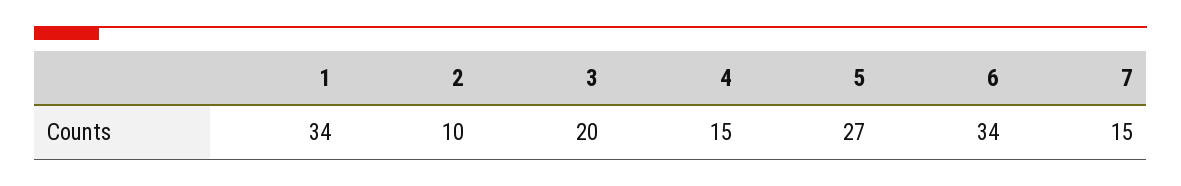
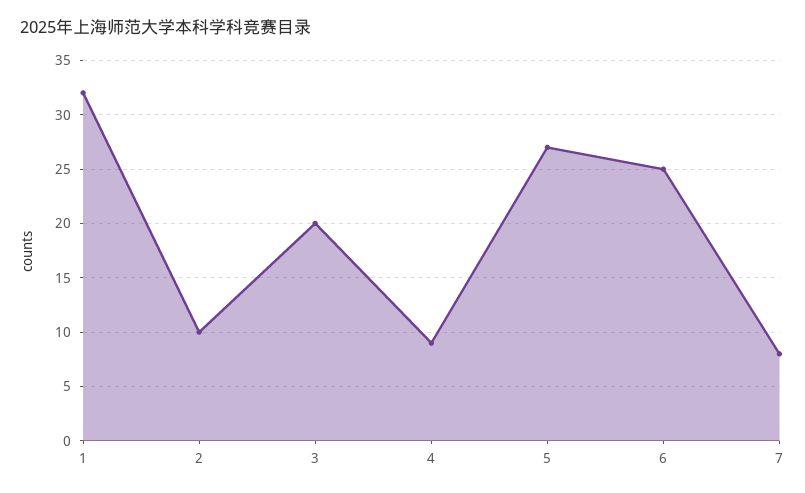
  {
-   "1": 34,
+   "1": 32,
    "2": 10,
    "3": 20,
-   "4": 15,
+   "4": 9,
    "5": 27,
-   "6": 34,
+   "6": 25,
-   "7": 15
+   "7": 8
  }

